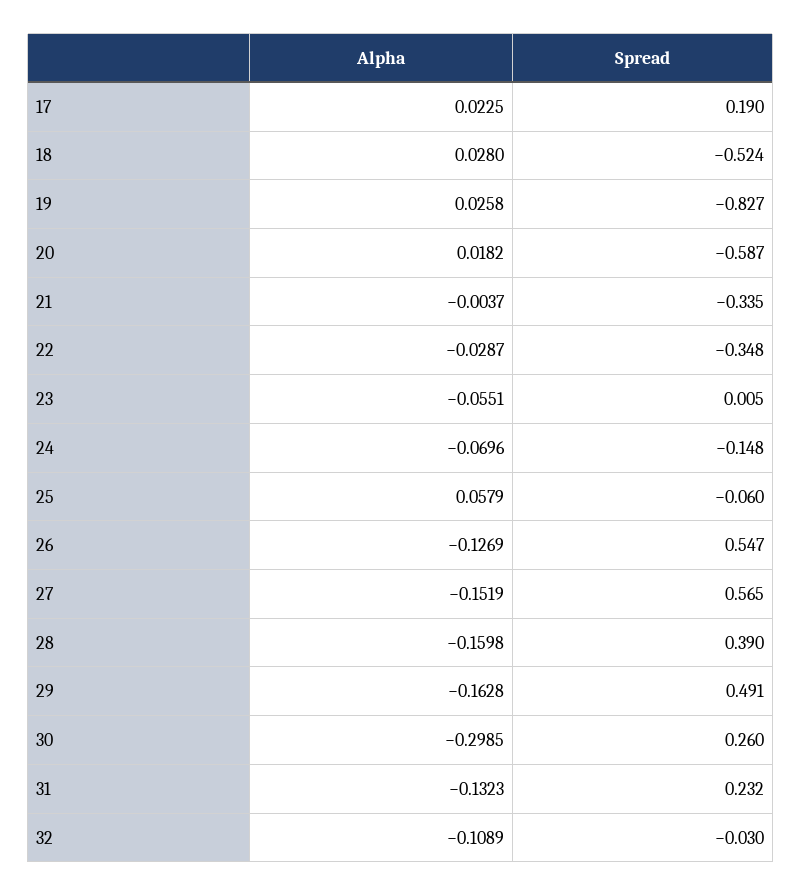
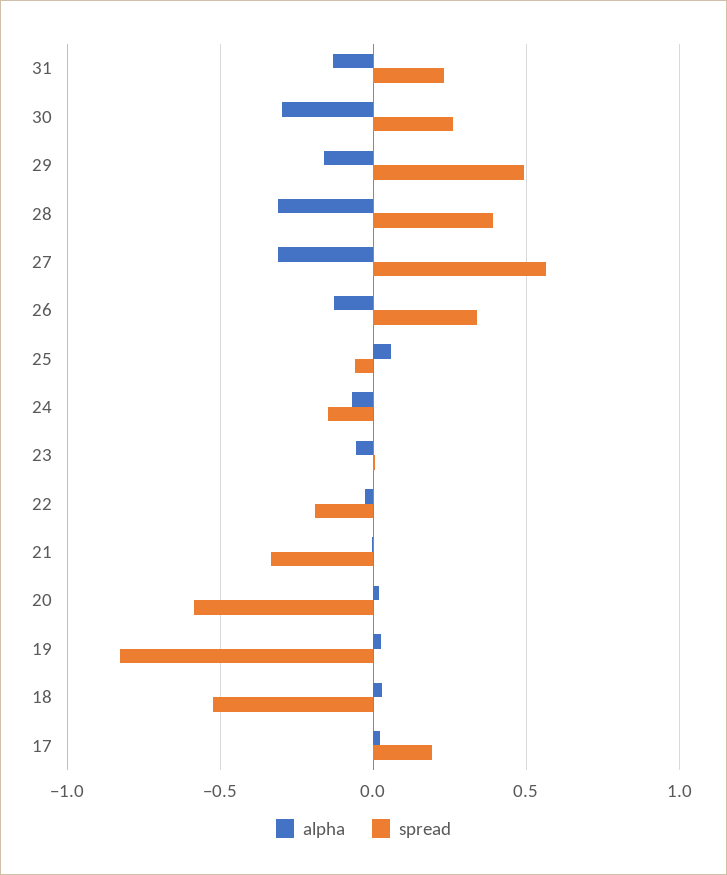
  {
    "Alpha": {
      "17": 0.0225,
      "18": 0.028,
      "19": 0.0258,
      "20": 0.0182,
      "21": -0.0037,
      "22": -0.0287,
      "23": -0.0551,
      "24": -0.0696,
      "25": 0.0579,
      "26": -0.1269,
-     "27": -0.1519,
+     "27": -0.3,
-     "28": -0.1598,
+     "28": -0.3,
      "29": -0.1628,
      "30": -0.2985,
-     "31": -0.1323,
+     "31": -0.1323
-     "32": -0.1089
    },
    "Spread": {
      "17": 0.19,
      "18": -0.524,
      "19": -0.827,
      "20": -0.587,
      "21": -0.335,
-     "22": -0.348,
+     "22": -0.2,
      "23": 0.005,
      "24": -0.148,
      "25": -0.06,
-     "26": 0.547,
+     "26": 0.35,
      "27": 0.565,
      "28": 0.39,
      "29": 0.491,
      "30": 0.26,
-     "31": 0.232,
+     "31": 0.232
-     "32": -0.03
    }
  }

